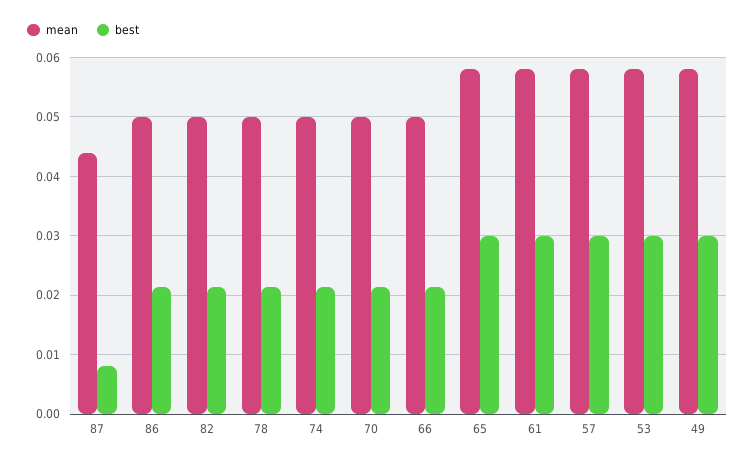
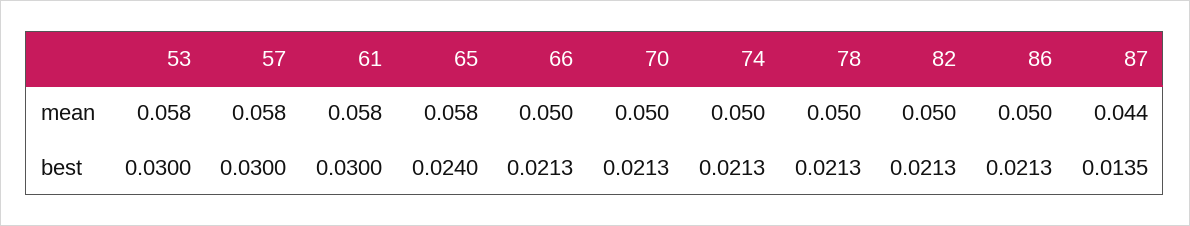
  {
    "mean": {
      "87": 0.044,
      "86": 0.05,
      "82": 0.05,
      "78": 0.05,
      "74": 0.05,
      "70": 0.05,
      "66": 0.05,
      "65": 0.058,
      "61": 0.058,
      "57": 0.058,
-     "53": 0.058,
+     "53": 0.058
-     "49": 0.058
    },
    "best": {
-     "87": 0.008,
+     "87": 0.0135,
      "86": 0.0213,
      "82": 0.0213,
      "78": 0.0213,
      "74": 0.0213,
      "70": 0.0213,
      "66": 0.0213,
-     "65": 0.03,
+     "65": 0.024,
      "61": 0.03,
      "57": 0.03,
-     "53": 0.03,
+     "53": 0.03
-     "49": 0.03
    }
  }

